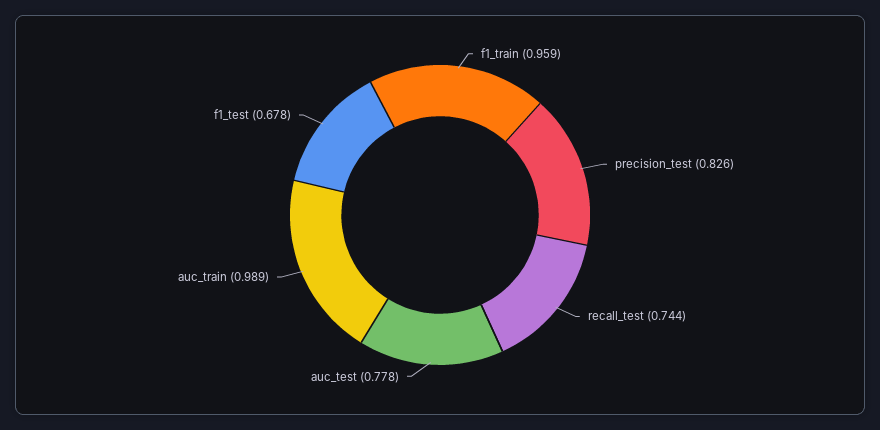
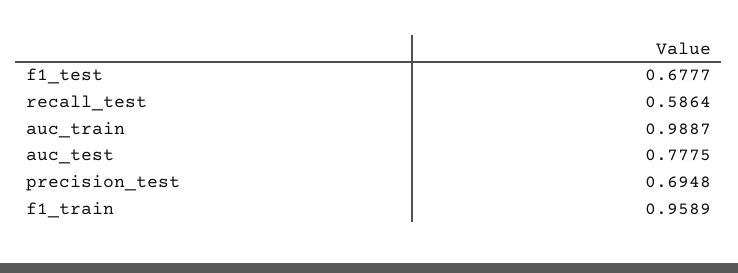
  {
    "f1_train": 0.9589,
-   "precision_test": 0.826,
+   "precision_test": 0.6948,
-   "recall_test": 0.744,
+   "recall_test": 0.5864,
    "auc_test": 0.7775,
    "auc_train": 0.9887,
    "f1_test": 0.6777
  }

